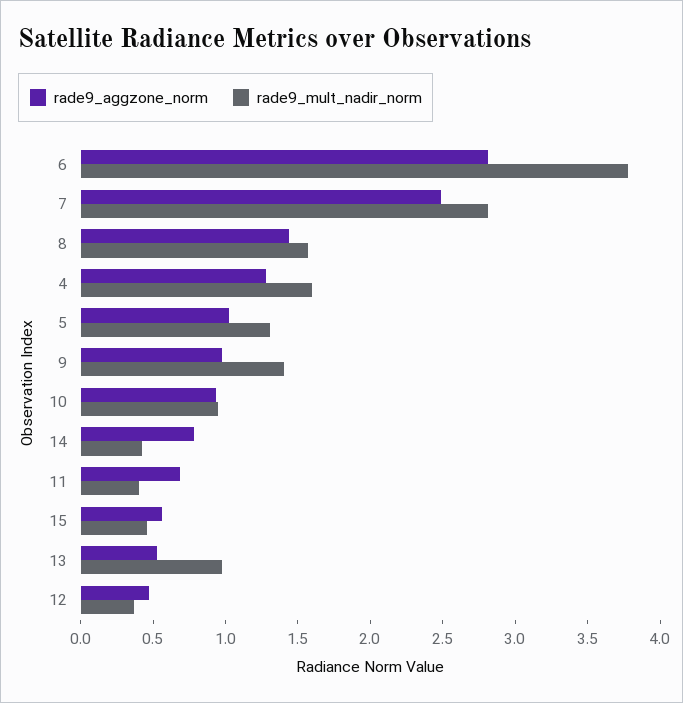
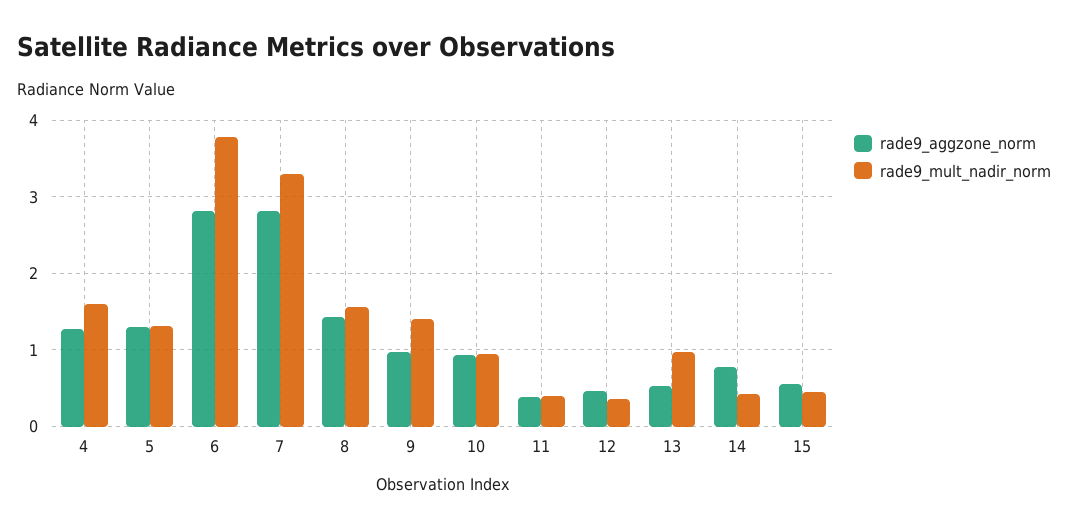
  {
    "rade9_aggzone_norm": {
      "6": 2.8,
-     "7": 2.5,
+     "7": 2.8,
      "8": 1.4,
      "4": 1.3,
-     "5": 1,
+     "5": 1.3,
      "9": 1,
      "10": 0.9,
      "14": 0.8,
-     "11": 0.7,
+     "11": 0.4,
      "15": 0.6,
      "13": 0.5,
      "12": 0.5
    },
    "rade9_mult_nadir_norm": {
      "6": 3.8,
-     "7": 2.8,
+     "7": 3.3,
      "8": 1.6,
      "4": 1.6,
      "5": 1.3,
      "9": 1.4,
      "10": 0.9,
      "14": 0.4,
      "11": 0.4,
      "15": 0.5,
      "13": 1,
      "12": 0.4
    }
  }

